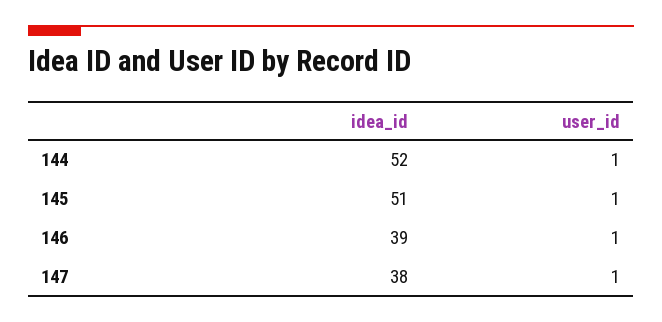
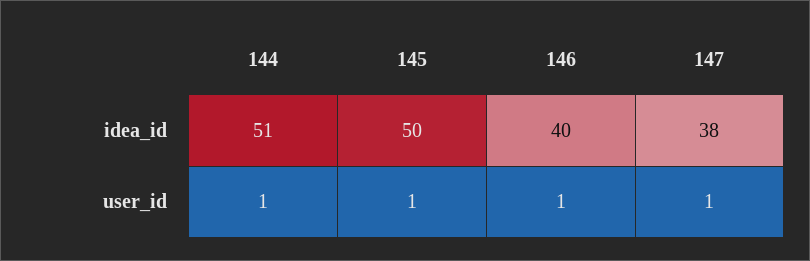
  {
    "idea_id": {
-     "144": 52,
+     "144": 51,
-     "145": 51,
+     "145": 50,
-     "146": 39,
+     "146": 40,
      "147": 38
    },
    "user_id": {
      "144": 1,
      "145": 1,
      "146": 1,
      "147": 1
    }
  }

